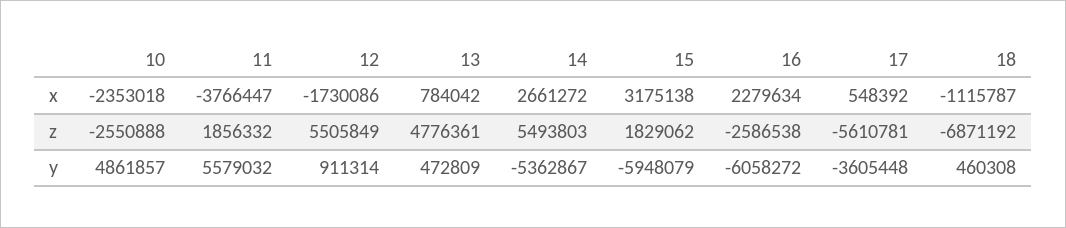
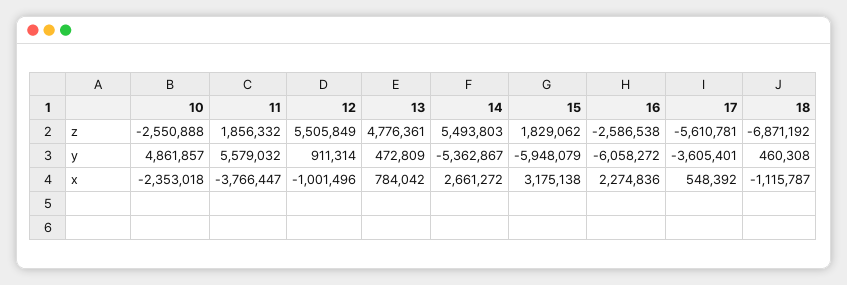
  {
    "10": {
      "x": -2353018,
      "z": -2550888,
      "y": 4861857
    },
    "11": {
      "x": -3766447,
      "z": 1856332,
      "y": 5579032
    },
    "12": {
-     "x": -1730086,
+     "x": -1001496,
      "z": 5505849,
      "y": 911314
    },
    "13": {
      "x": 784042,
      "z": 4776361,
      "y": 472809
    },
    "14": {
      "x": 2661272,
      "z": 5493803,
      "y": -5362867
    },
    "15": {
      "x": 3175138,
      "z": 1829062,
      "y": -5948079
    },
    "16": {
-     "x": 2279634,
+     "x": 2274836,
      "z": -2586538,
      "y": -6058272
    },
    "17": {
      "x": 548392,
      "z": -5610781,
-     "y": -3605448
+     "y": -3605401
    },
    "18": {
      "x": -1115787,
      "z": -6871192,
      "y": 460308
    }
  }

